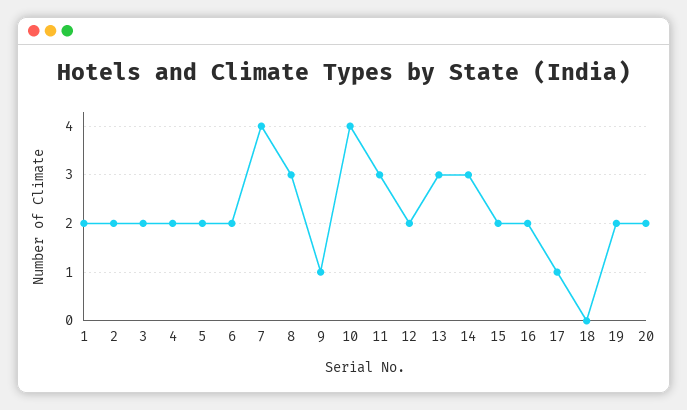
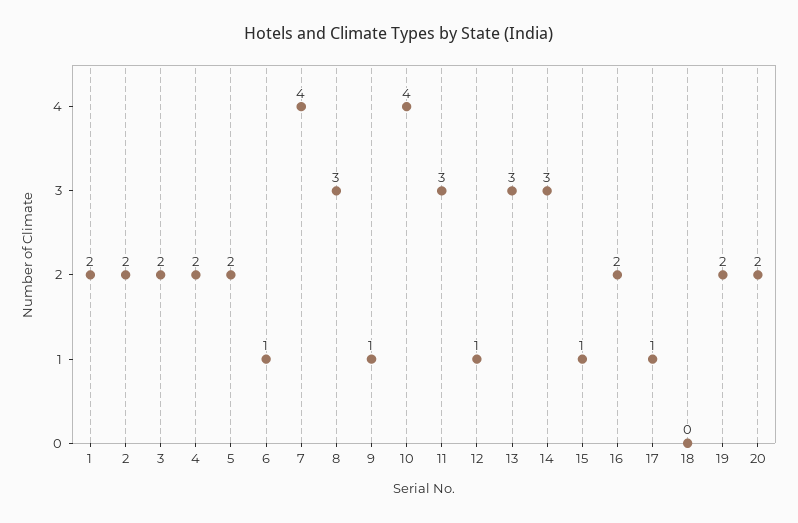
  {
    "1": 2,
    "2": 2,
    "3": 2,
    "4": 2,
    "5": 2,
-   "6": 2,
+   "6": 1,
    "7": 4,
    "8": 3,
    "9": 1,
    "10": 4,
    "11": 3,
-   "12": 2,
+   "12": 1,
    "13": 3,
    "14": 3,
-   "15": 2,
+   "15": 1,
    "16": 2,
    "17": 1,
    "18": 0,
    "19": 2,
    "20": 2
  }

